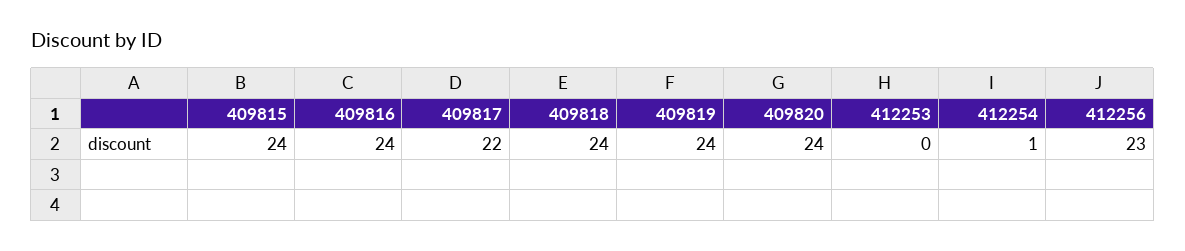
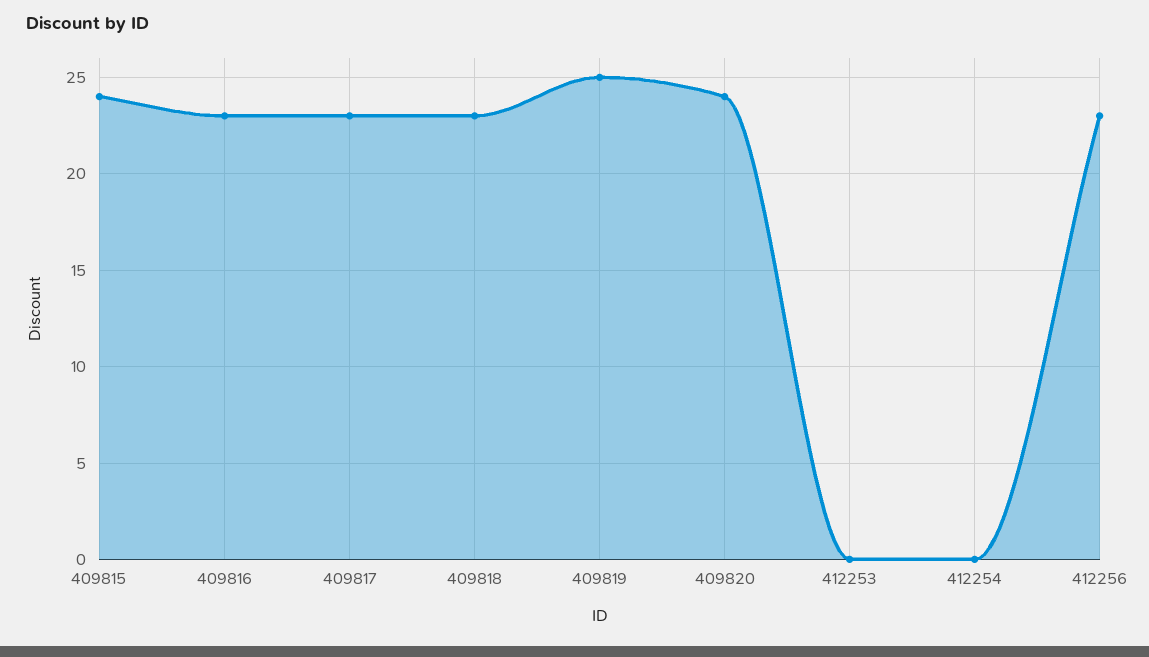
  {
    "409815": 24,
-   "409816": 24,
+   "409816": 23,
-   "409817": 22,
+   "409817": 23,
-   "409818": 24,
+   "409818": 23,
-   "409819": 24,
+   "409819": 25,
    "409820": 24,
    "412253": 0,
-   "412254": 1,
+   "412254": 0,
    "412256": 23
  }

